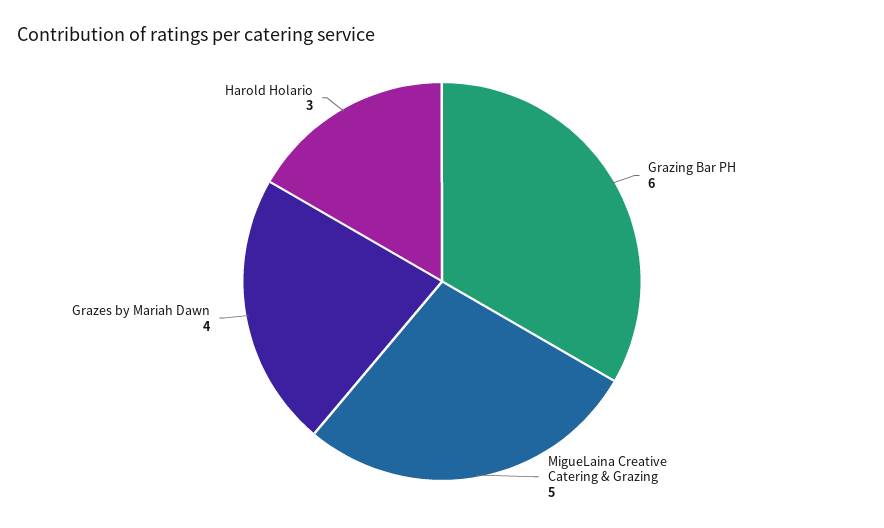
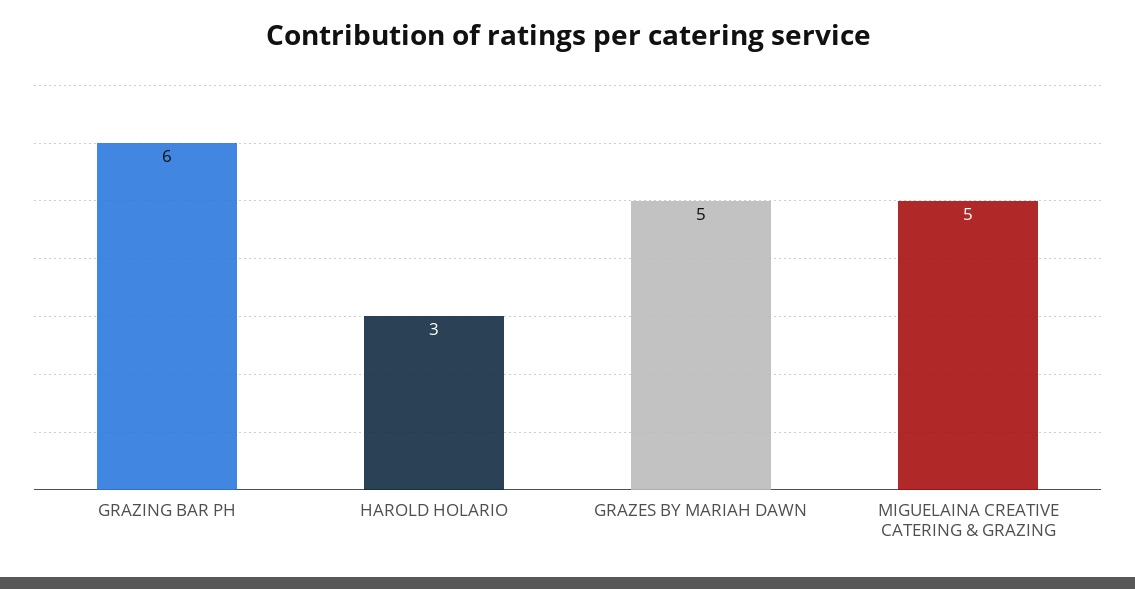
  {
    "Grazing Bar PH": 6,
    "MigueLaina Creative Catering & Grazing": 5,
-   "Grazes by Mariah Dawn": 4,
+   "Grazes by Mariah Dawn": 5,
    "Harold Holario": 3
  }

